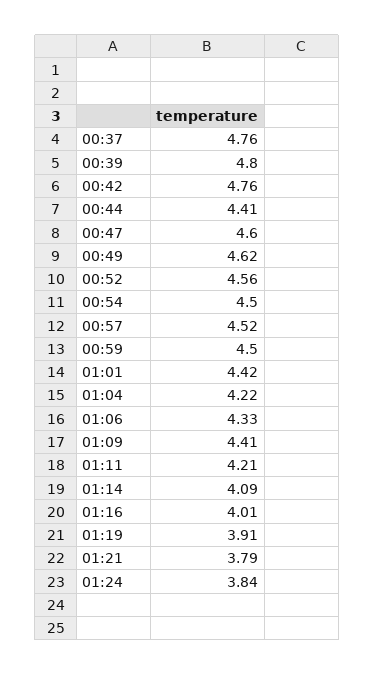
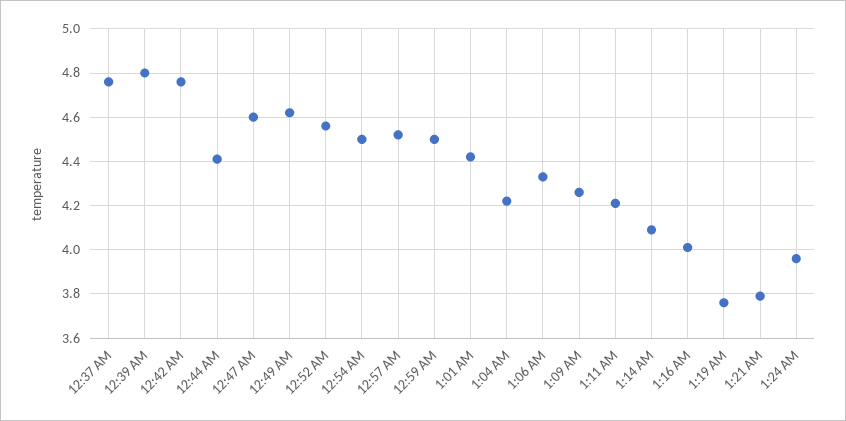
  {
    "00:37": 4.76,
    "00:39": 4.8,
    "00:42": 4.76,
    "00:44": 4.41,
    "00:47": 4.6,
    "00:49": 4.62,
    "00:52": 4.56,
    "00:54": 4.5,
    "00:57": 4.52,
    "00:59": 4.5,
    "01:01": 4.42,
    "01:04": 4.22,
    "01:06": 4.33,
-   "01:09": 4.41,
+   "01:09": 4.25,
    "01:11": 4.21,
    "01:14": 4.09,
    "01:16": 4.01,
-   "01:19": 3.91,
+   "01:19": 3.75,
    "01:21": 3.79,
-   "01:24": 3.84
+   "01:24": 3.95
  }

